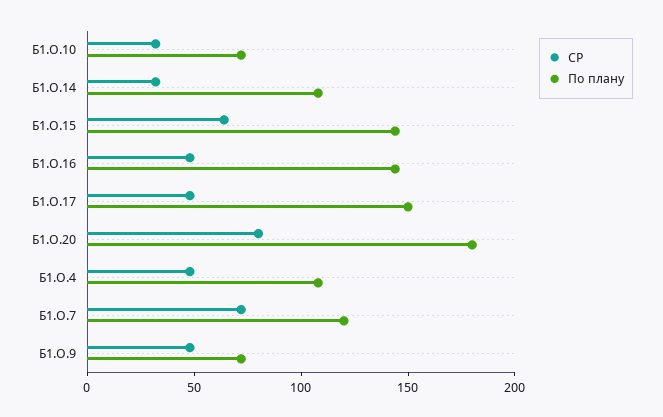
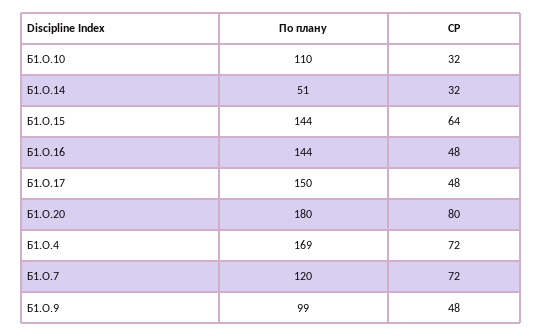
  {
    "СР": {
      "Б1.О.10": 32,
      "Б1.О.14": 32,
      "Б1.О.15": 64,
      "Б1.О.16": 48,
      "Б1.О.17": 48,
      "Б1.О.20": 80,
-     "Б1.О.4": 50,
+     "Б1.О.4": 72,
      "Б1.О.7": 72,
      "Б1.О.9": 48
    },
    "По плану": {
-     "Б1.О.10": 70,
+     "Б1.О.10": 110,
-     "Б1.О.14": 110,
+     "Б1.О.14": 51,
      "Б1.О.15": 144,
      "Б1.О.16": 144,
      "Б1.О.17": 150,
      "Б1.О.20": 180,
-     "Б1.О.4": 110,
+     "Б1.О.4": 169,
      "Б1.О.7": 120,
-     "Б1.О.9": 70
+     "Б1.О.9": 99
    }
  }

